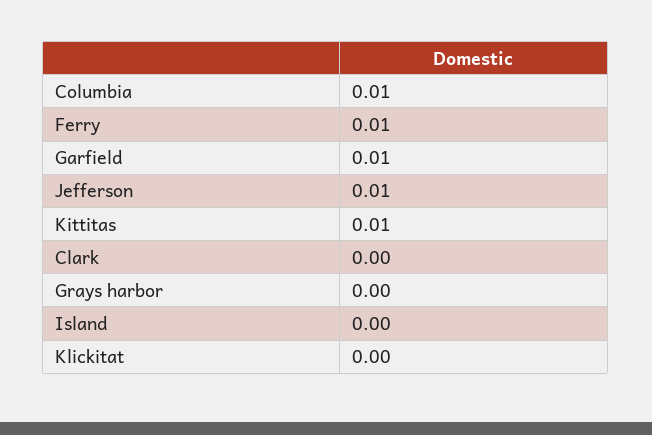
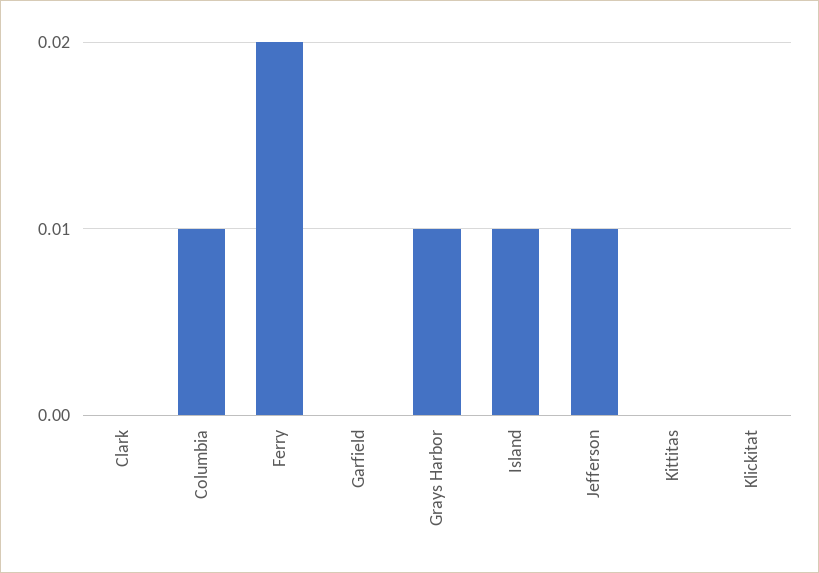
  {
    "Columbia": 0.01,
-   "Ferry": 0.01,
+   "Ferry": 0.02,
-   "Garfield": 0.01,
+   "Garfield": 0,
    "Jefferson": 0.01,
-   "Kittitas": 0.01,
+   "Kittitas": 0,
    "Clark": 0,
-   "Grays harbor": 0,
+   "Grays harbor": 0.01,
-   "Island": 0,
+   "Island": 0.01,
    "Klickitat": 0
  }

